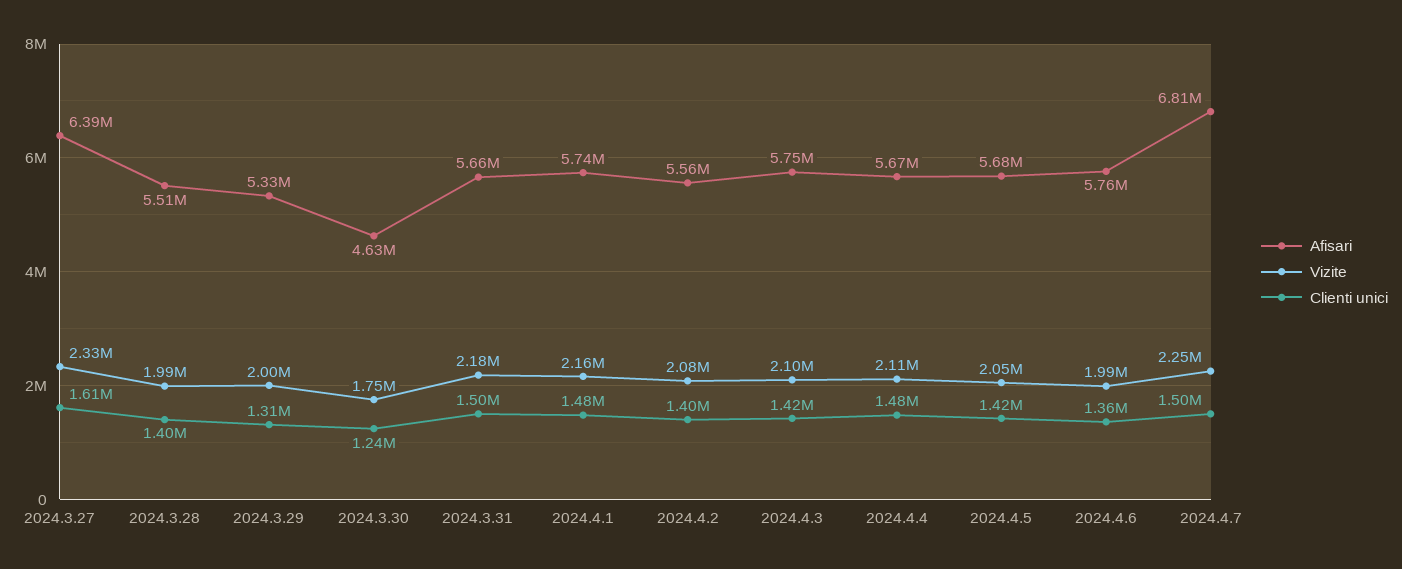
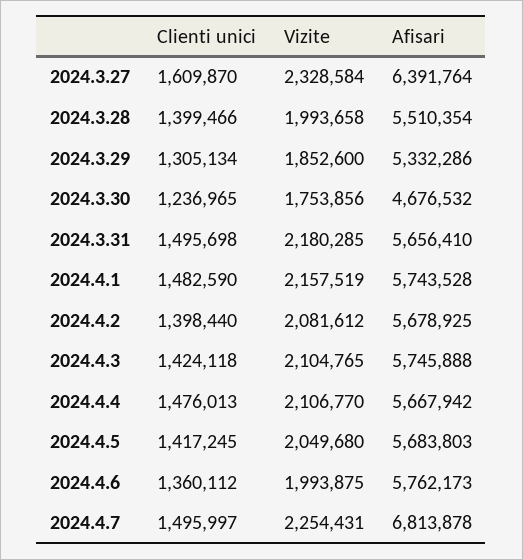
  {
    "Afisari": {
      "2024.3.27": 6391764,
      "2024.3.28": 5510354,
      "2024.3.29": 5332286,
-     "2024.3.30": 4630000,
+     "2024.3.30": 4676532,
      "2024.3.31": 5656410,
      "2024.4.1": 5743528,
-     "2024.4.2": 5560000,
+     "2024.4.2": 5678925,
      "2024.4.3": 5745888,
      "2024.4.4": 5667942,
      "2024.4.5": 5683803,
      "2024.4.6": 5762173,
      "2024.4.7": 6813878
    },
    "Vizite": {
      "2024.3.27": 2328584,
      "2024.3.28": 1993658,
-     "2024.3.29": 2000000,
+     "2024.3.29": 1852600,
      "2024.3.30": 1753856,
      "2024.3.31": 2180285,
      "2024.4.1": 2157519,
      "2024.4.2": 2081612,
      "2024.4.3": 2104765,
      "2024.4.4": 2106770,
      "2024.4.5": 2049680,
      "2024.4.6": 1993875,
      "2024.4.7": 2254431
    },
    "Clienti unici": {
      "2024.3.27": 1609870,
      "2024.3.28": 1399466,
      "2024.3.29": 1305134,
      "2024.3.30": 1236965,
      "2024.3.31": 1495698,
      "2024.4.1": 1482590,
      "2024.4.2": 1398440,
      "2024.4.3": 1424118,
      "2024.4.4": 1476013,
      "2024.4.5": 1417245,
      "2024.4.6": 1360112,
      "2024.4.7": 1495997
    }
  }

